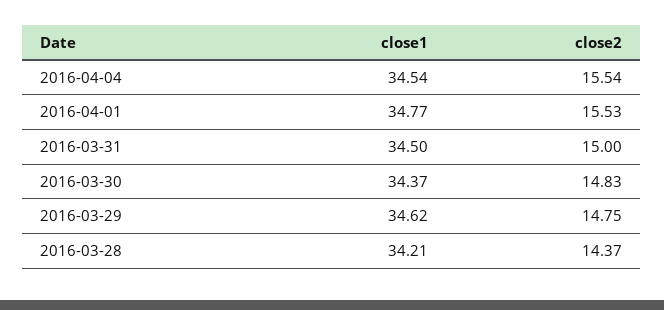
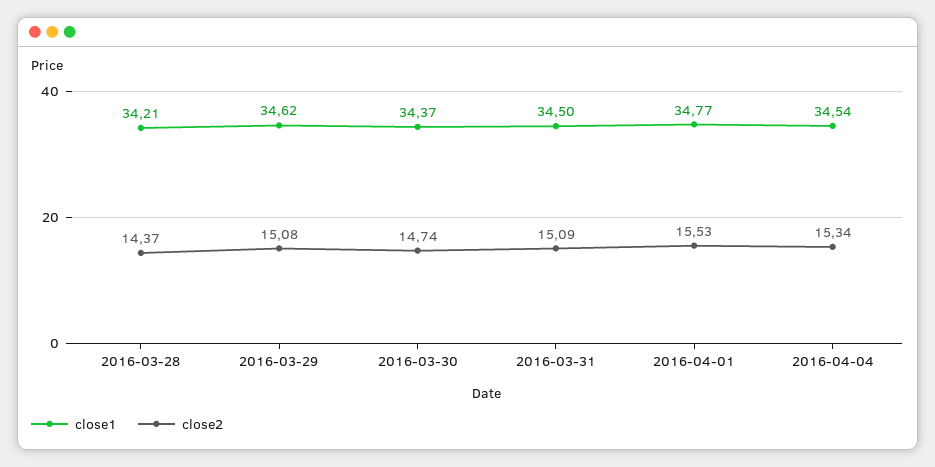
  {
    "close1": {
      "2016-04-04": 34.54,
      "2016-04-01": 34.77,
      "2016-03-31": 34.5,
      "2016-03-30": 34.37,
      "2016-03-29": 34.62,
      "2016-03-28": 34.21
    },
    "close2": {
-     "2016-04-04": 15.54,
+     "2016-04-04": 15.34,
      "2016-04-01": 15.53,
-     "2016-03-31": 15,
+     "2016-03-31": 15.09,
-     "2016-03-30": 14.83,
+     "2016-03-30": 14.74,
-     "2016-03-29": 14.75,
+     "2016-03-29": 15.08,
      "2016-03-28": 14.37
    }
  }

